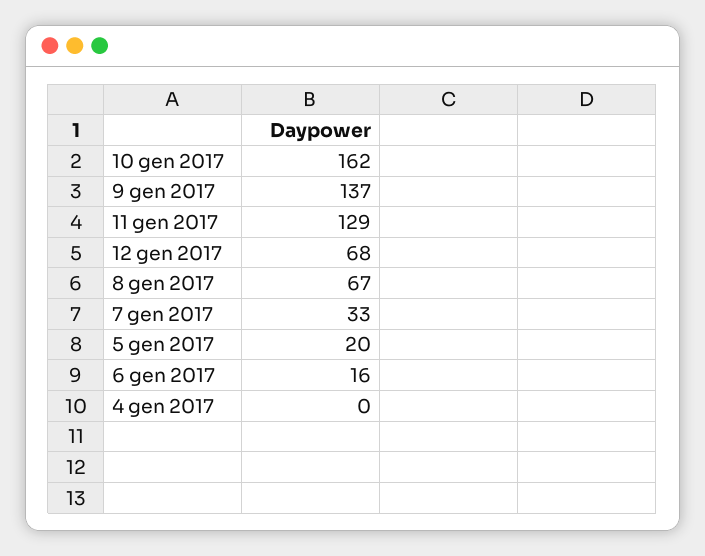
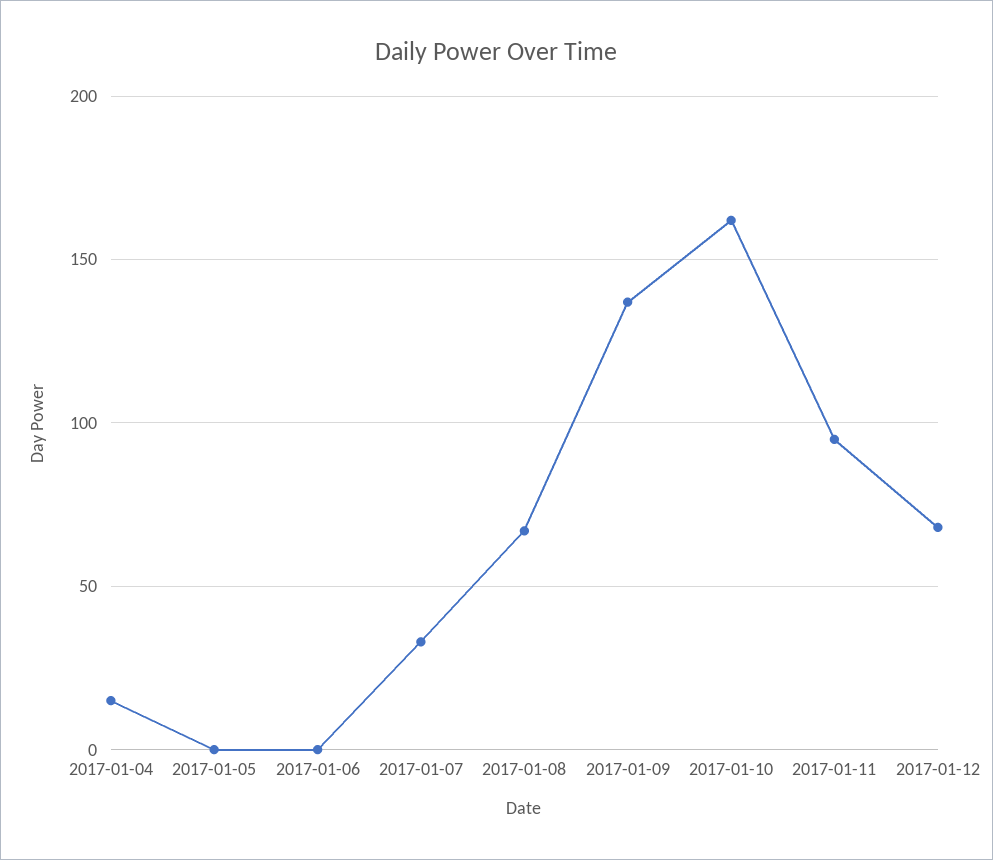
  {
    "10 gen 2017": 162,
    "9 gen 2017": 137,
-   "11 gen 2017": 129,
+   "11 gen 2017": 95,
    "12 gen 2017": 68,
    "8 gen 2017": 67,
    "7 gen 2017": 33,
-   "5 gen 2017": 20,
+   "5 gen 2017": 0,
-   "6 gen 2017": 16,
+   "6 gen 2017": 0,
-   "4 gen 2017": 0
+   "4 gen 2017": 15
  }

